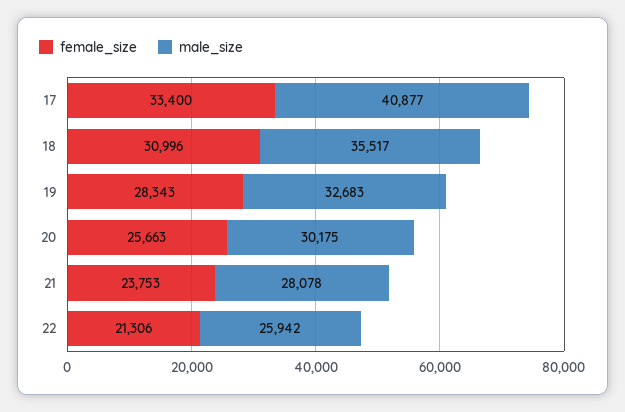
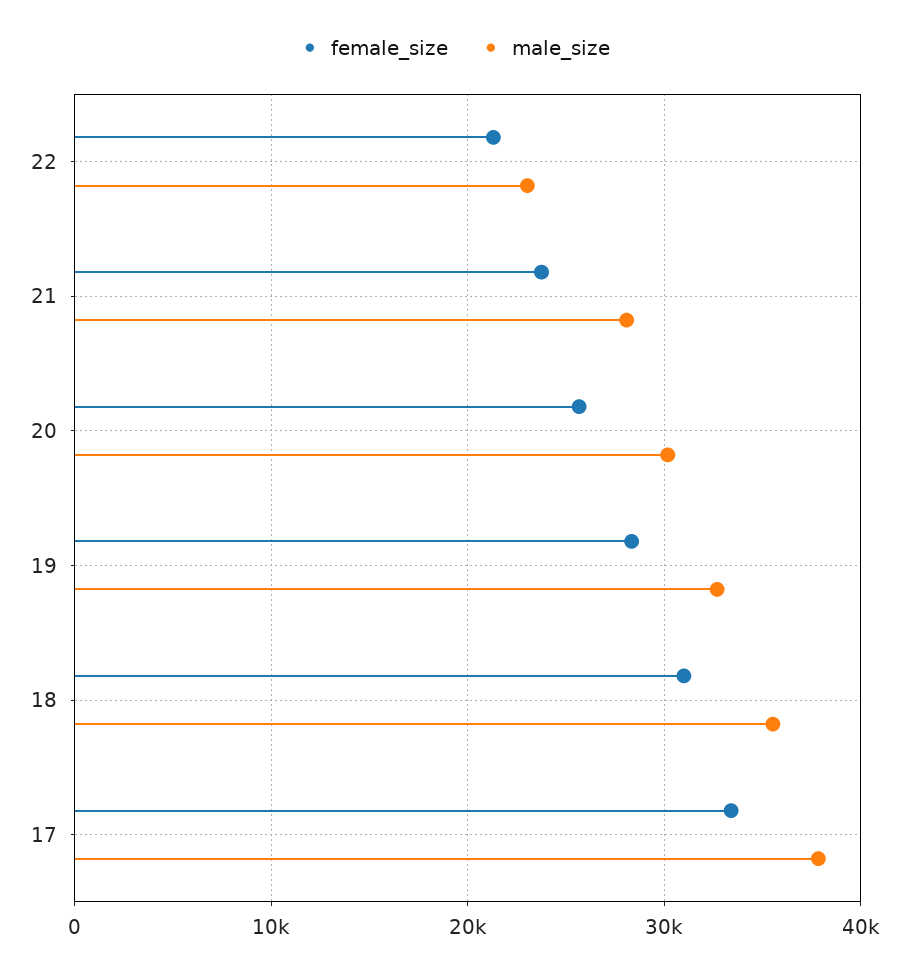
  {
    "female_size": {
      "17": 33400,
      "18": 30996,
      "19": 28343,
      "20": 25663,
      "21": 23753,
      "22": 21306
    },
    "male_size": {
-     "17": 40877,
+     "17": 38000,
      "18": 35517,
      "19": 32683,
      "20": 30175,
      "21": 28078,
-     "22": 25942
+     "22": 23000
    }
  }

